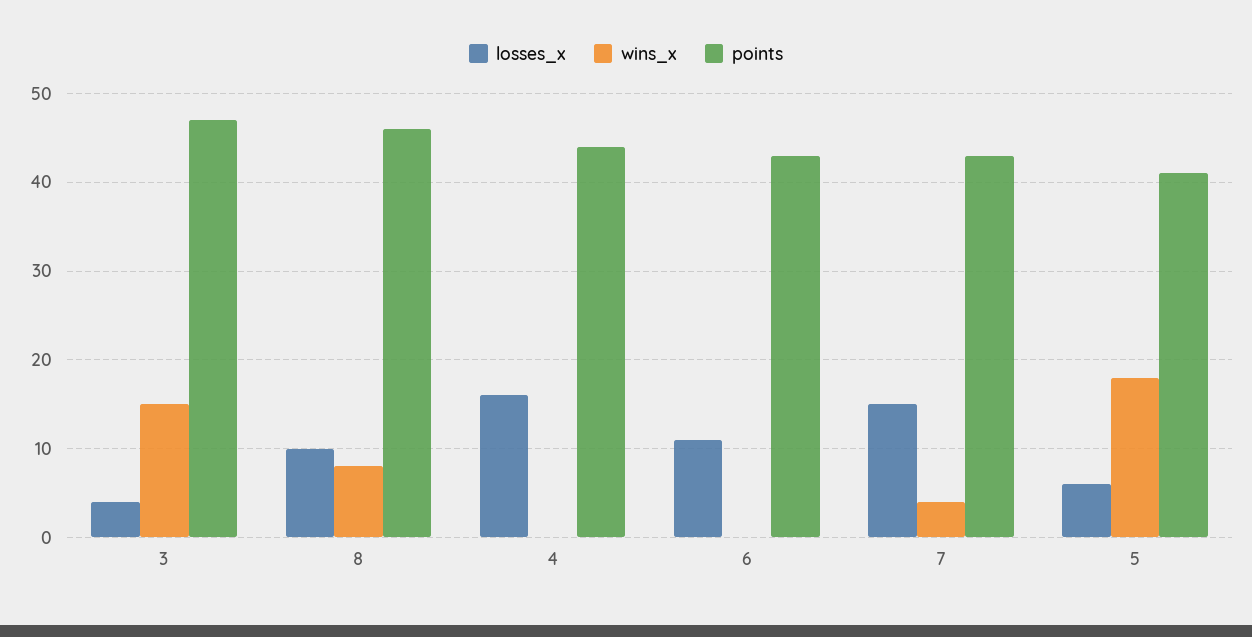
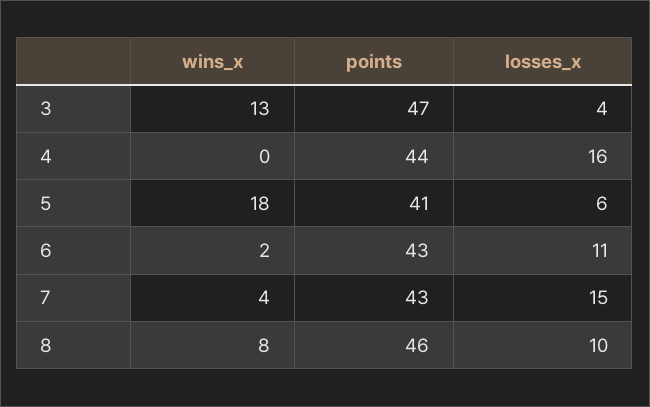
  {
    "losses_x": {
      "3": 4,
      "8": 10,
      "4": 16,
      "6": 11,
      "7": 15,
      "5": 6
    },
    "wins_x": {
-     "3": 15,
+     "3": 13,
      "8": 8,
      "4": 0,
-     "6": 0,
+     "6": 2,
      "7": 4,
      "5": 18
    },
    "points": {
      "3": 47,
      "8": 46,
      "4": 44,
      "6": 43,
      "7": 43,
      "5": 41
    }
  }

